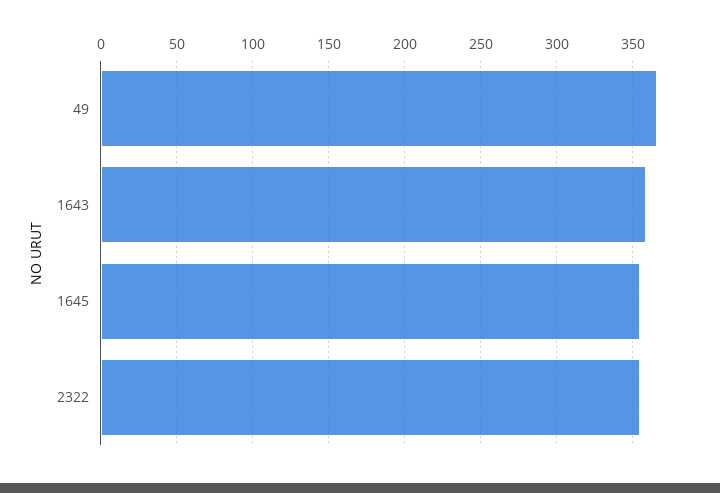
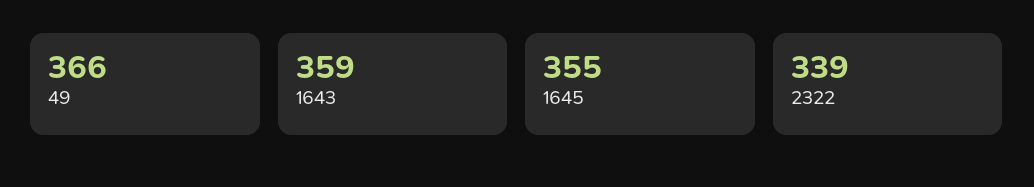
  {
    "49": 366,
    "1643": 359,
    "1645": 355,
-   "2322": 355
+   "2322": 339
  }

